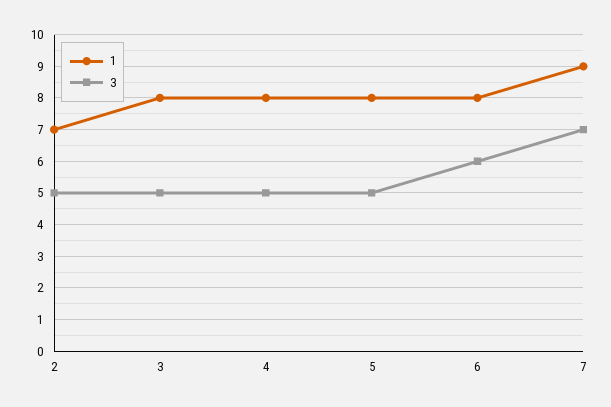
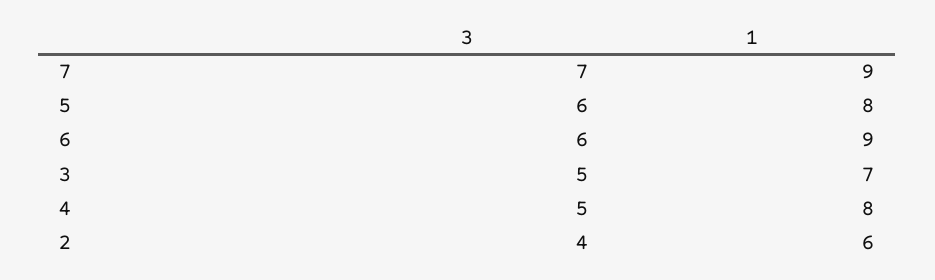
  {
    "1": {
-     "2": 7,
+     "2": 6,
-     "3": 8,
+     "3": 7,
      "4": 8,
      "5": 8,
-     "6": 8,
+     "6": 9,
      "7": 9
    },
    "3": {
-     "2": 5,
+     "2": 4,
      "3": 5,
      "4": 5,
-     "5": 5,
+     "5": 6,
      "6": 6,
      "7": 7
    }
  }

